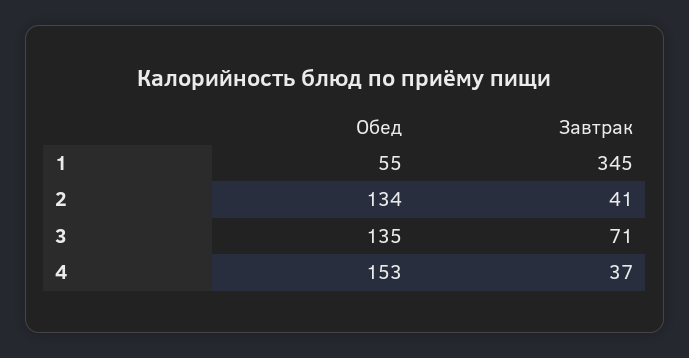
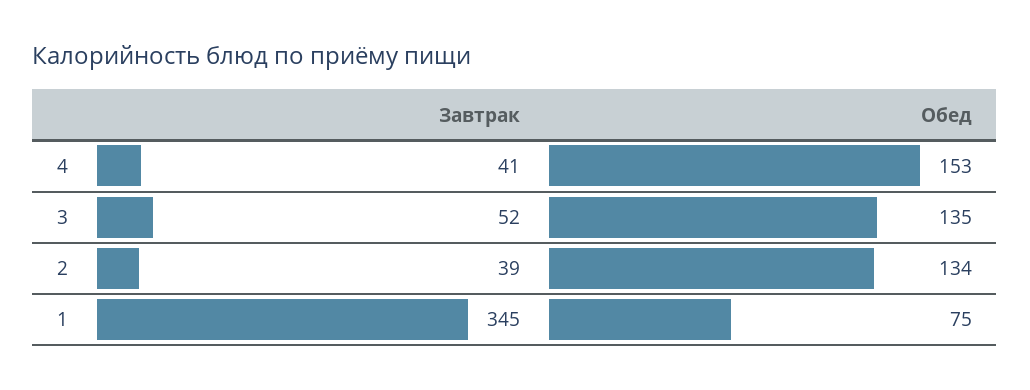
  {
    "Обед": {
-     "1": 55,
+     "1": 75,
      "2": 134,
      "3": 135,
      "4": 153
    },
    "Завтрак": {
      "1": 345,
-     "2": 41,
+     "2": 39,
-     "3": 71,
+     "3": 52,
-     "4": 37
+     "4": 41
    }
  }

